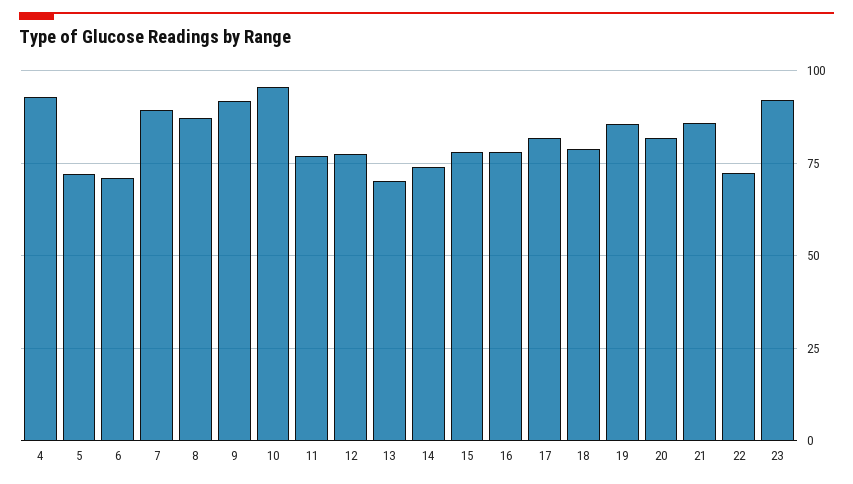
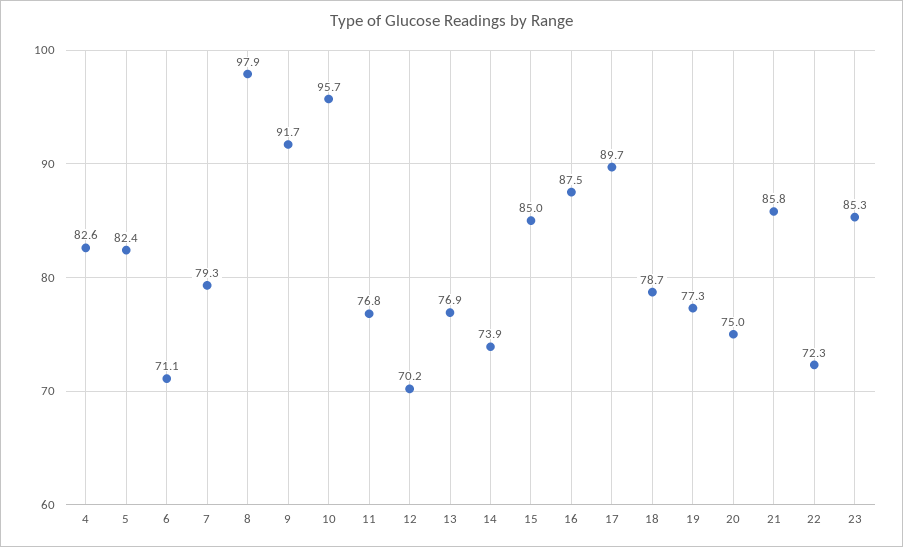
  {
-   "4": 92.5,
+   "4": 82.6,
-   "5": 72.5,
+   "5": 82.4,
    "6": 71.1,
-   "7": 90,
+   "7": 79.3,
-   "8": 87.5,
+   "8": 97.9,
    "9": 91.7,
    "10": 95.7,
    "11": 76.8,
-   "12": 77.5,
+   "12": 70.2,
-   "13": 70,
+   "13": 76.9,
    "14": 73.9,
-   "15": 77.5,
+   "15": 85,
-   "16": 77.5,
+   "16": 87.5,
-   "17": 82.5,
+   "17": 89.7,
    "18": 78.7,
-   "19": 85,
+   "19": 77.3,
-   "20": 82.5,
+   "20": 75,
    "21": 85.8,
    "22": 72.3,
-   "23": 92.5
+   "23": 85.3
  }

